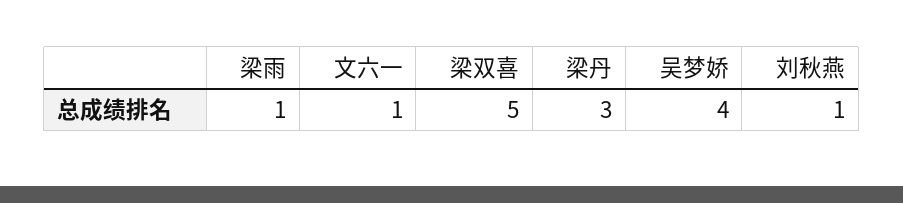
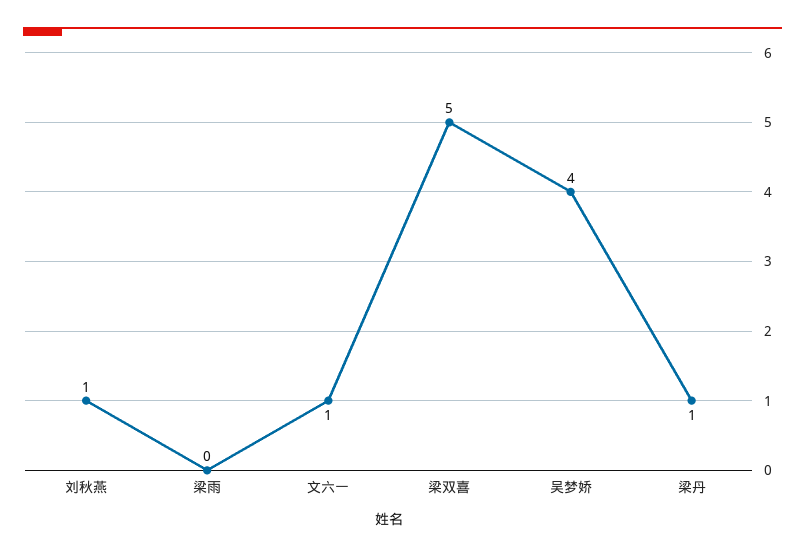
  {
-   "梁雨": 1,
+   "梁雨": 0,
    "文六一": 1,
    "梁双喜": 5,
-   "梁丹": 3,
+   "梁丹": 1,
    "吴梦娇": 4,
    "刘秋燕": 1
  }

